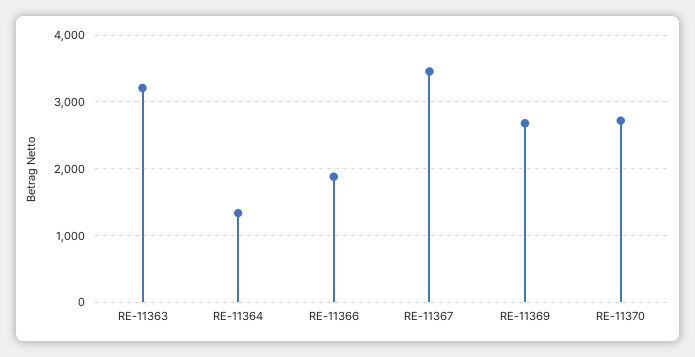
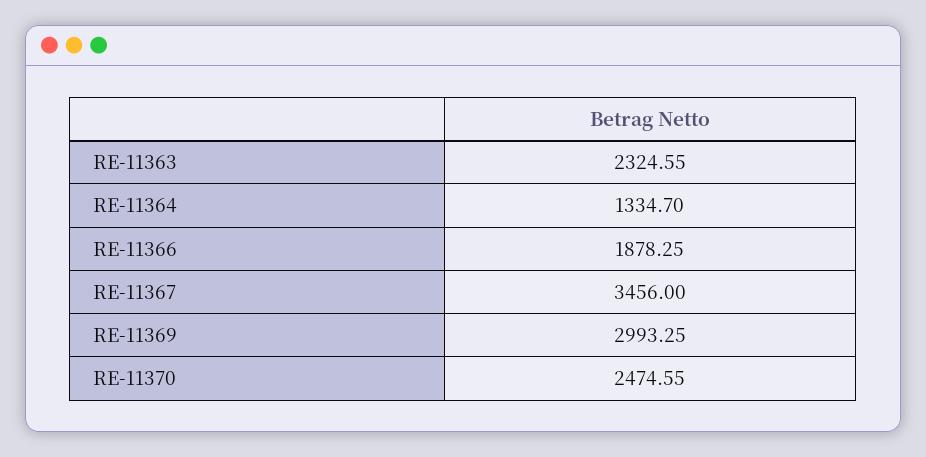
  {
-   "RE-11363": 3200,
+   "RE-11363": 2324.55,
    "RE-11364": 1334.7,
    "RE-11366": 1878.25,
    "RE-11367": 3456,
-   "RE-11369": 2700,
+   "RE-11369": 2993.25,
-   "RE-11370": 2700
+   "RE-11370": 2474.55
  }

